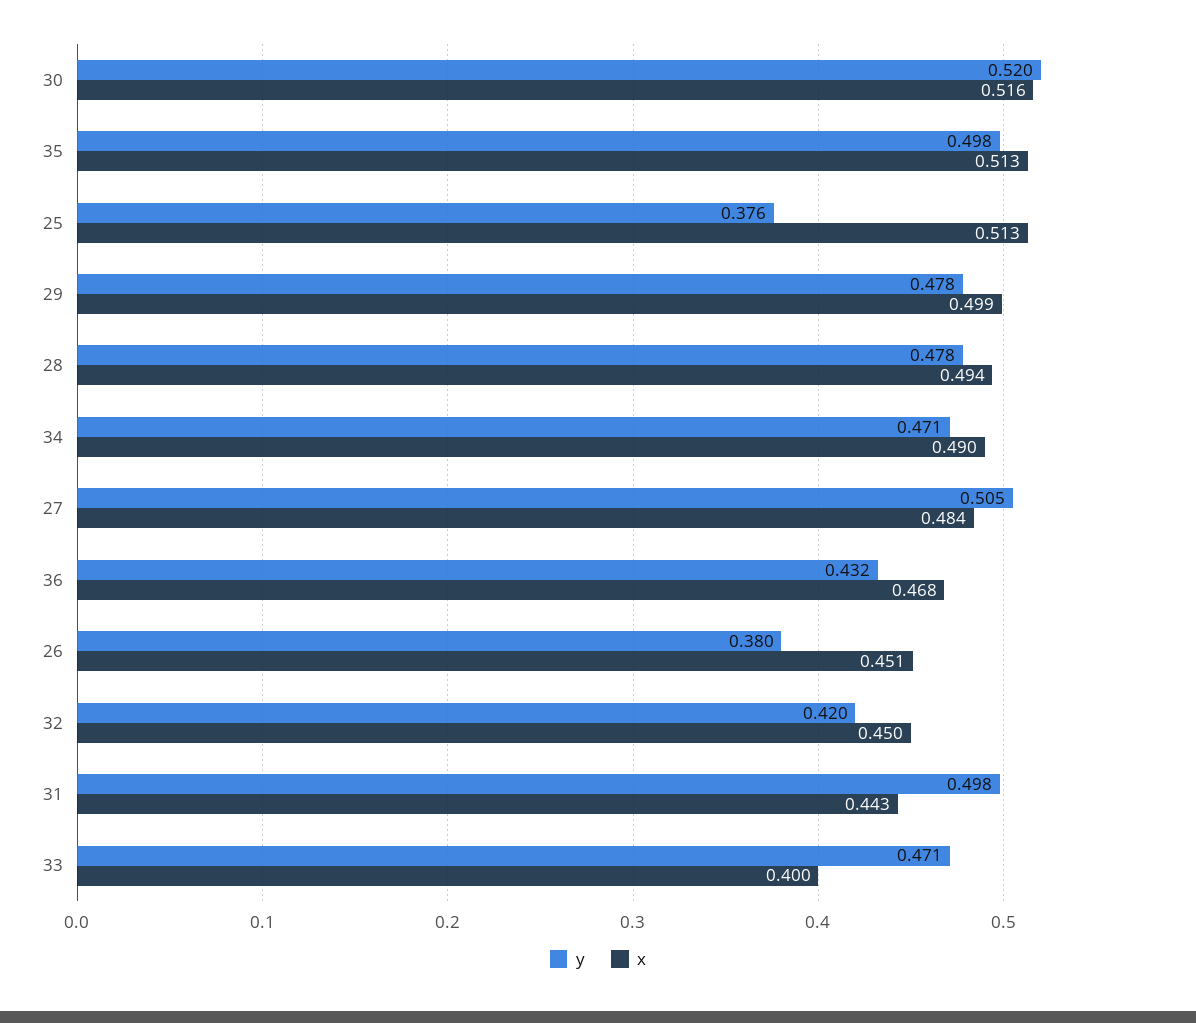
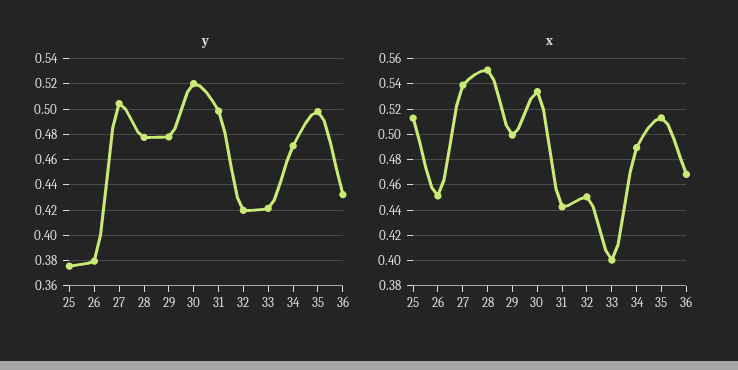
  {
    "y": {
      "30": 0.52,
      "35": 0.498,
      "25": 0.376,
      "29": 0.478,
      "28": 0.478,
      "34": 0.471,
      "27": 0.505,
      "36": 0.432,
      "26": 0.38,
      "32": 0.42,
      "31": 0.498,
-     "33": 0.471
+     "33": 0.42
    },
    "x": {
-     "30": 0.516,
+     "30": 0.535,
      "35": 0.513,
      "25": 0.513,
      "29": 0.499,
-     "28": 0.494,
+     "28": 0.55,
      "34": 0.49,
-     "27": 0.484,
+     "27": 0.54,
      "36": 0.468,
      "26": 0.451,
      "32": 0.45,
      "31": 0.443,
      "33": 0.4
    }
  }

